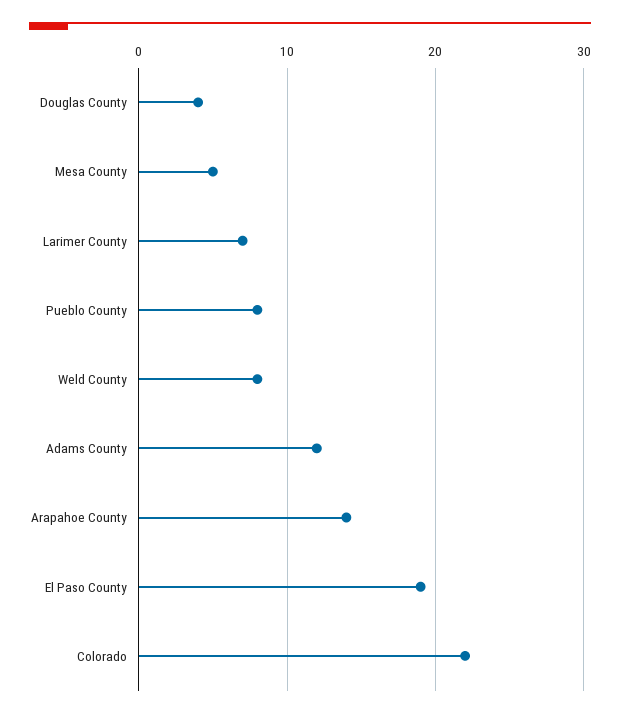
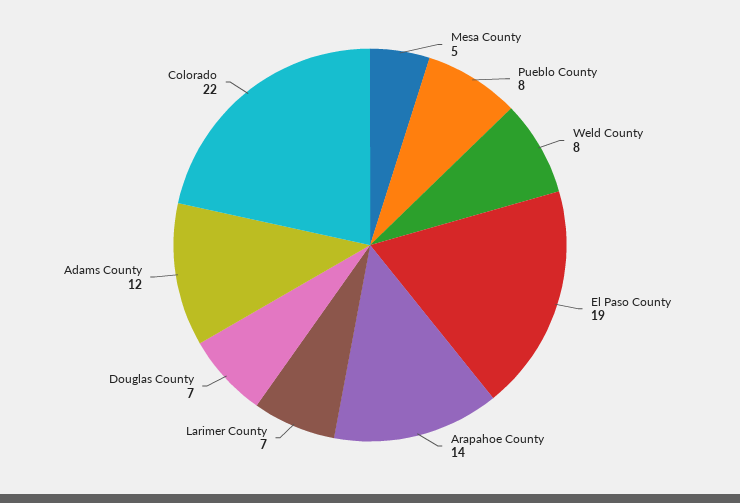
  {
-   "Douglas County": 4,
+   "Douglas County": 7,
    "Mesa County": 5,
    "Larimer County": 7,
    "Pueblo County": 8,
    "Weld County": 8,
    "Adams County": 12,
    "Arapahoe County": 14,
    "El Paso County": 19,
    "Colorado": 22
  }

